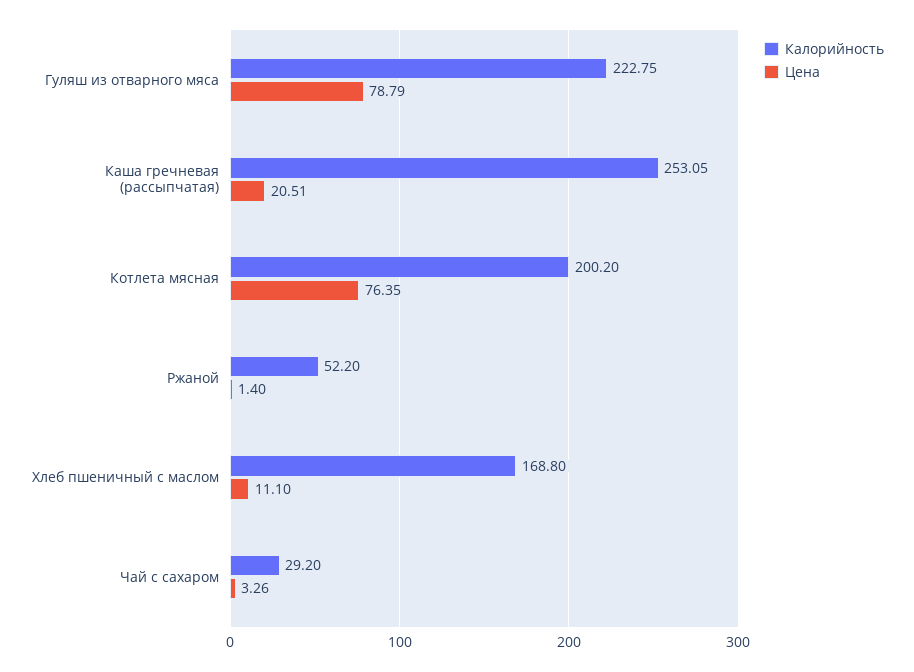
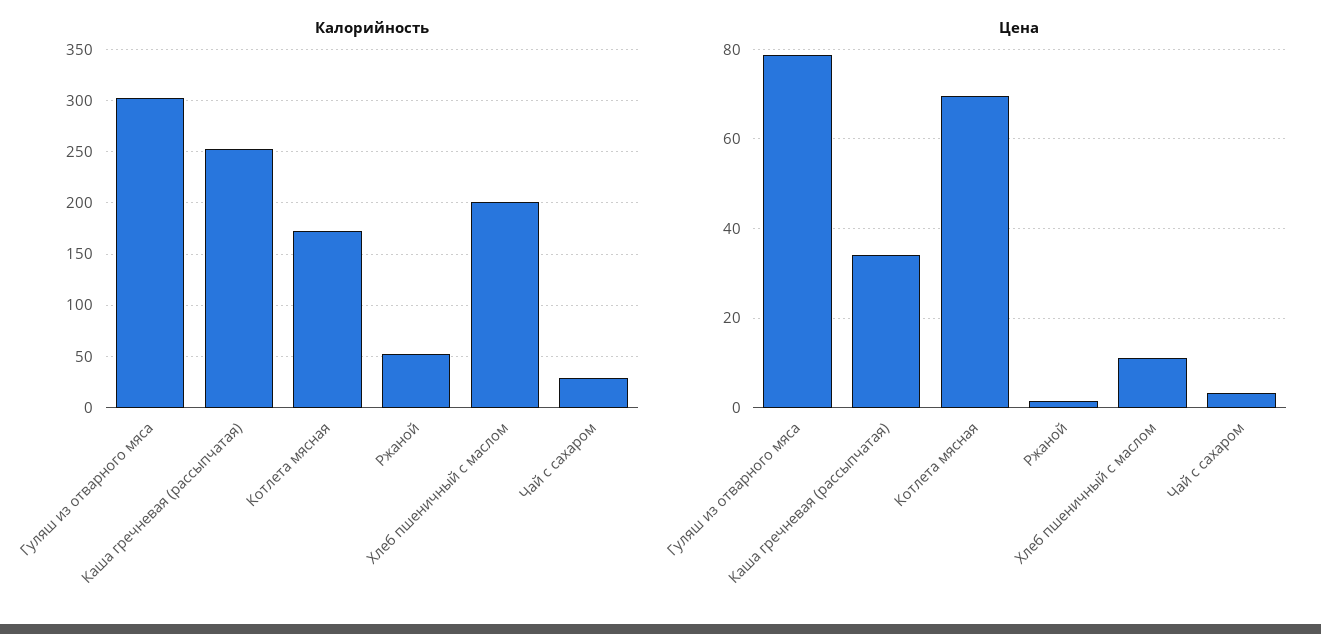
  {
    "Калорийность": {
-     "Гуляш из отварного мяса": 222.75,
+     "Гуляш из отварного мяса": 300,
      "Каша гречневая (рассыпчатая)": 253.05,
-     "Котлета мясная": 200.2,
+     "Котлета мясная": 170,
      "Ржаной": 52.2,
-     "Хлеб пшеничный с маслом": 168.8,
+     "Хлеб пшеничный с маслом": 200,
      "Чай с сахаром": 29.2
    },
    "Цена": {
      "Гуляш из отварного мяса": 78.79,
-     "Каша гречневая (рассыпчатая)": 20.51,
+     "Каша гречневая (рассыпчатая)": 34,
-     "Котлета мясная": 76.35,
+     "Котлета мясная": 70,
      "Ржаной": 1.4,
      "Хлеб пшеничный с маслом": 11.1,
      "Чай с сахаром": 3.26
    }
  }

